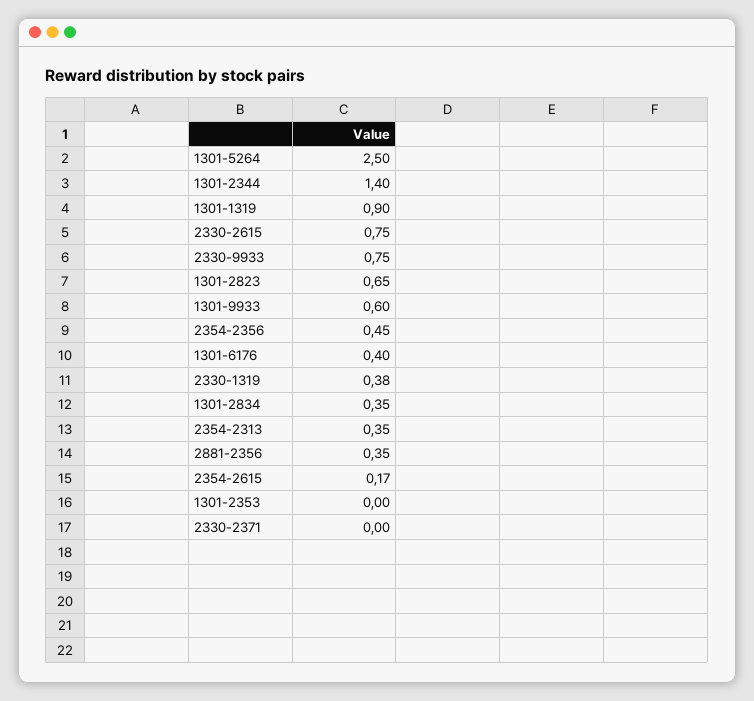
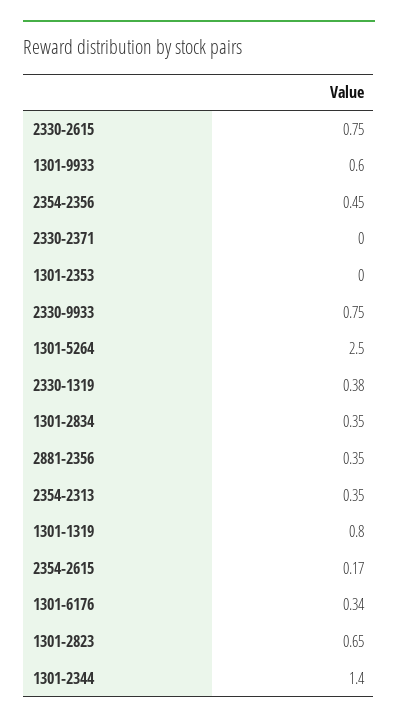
  {
    "1301-5264": 2.5,
    "1301-2344": 1.4,
-   "1301-1319": 0.9,
+   "1301-1319": 0.8,
    "2330-2615": 0.75,
    "2330-9933": 0.75,
    "1301-2823": 0.65,
    "1301-9933": 0.6,
    "2354-2356": 0.45,
-   "1301-6176": 0.4,
+   "1301-6176": 0.34,
    "2330-1319": 0.38,
    "1301-2834": 0.35,
    "2354-2313": 0.35,
    "2881-2356": 0.35,
    "2354-2615": 0.17,
    "1301-2353": 0,
    "2330-2371": 0
  }

